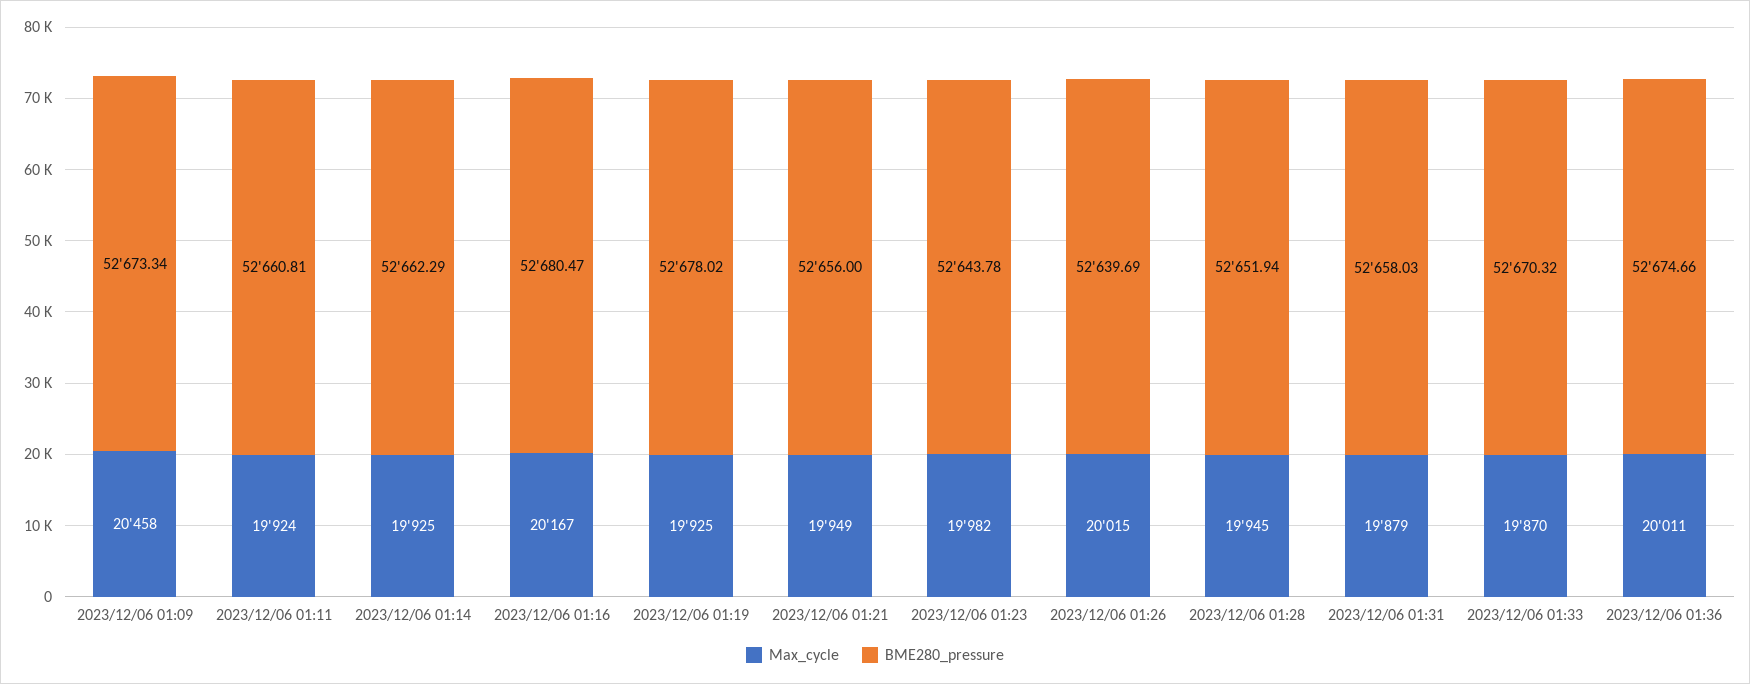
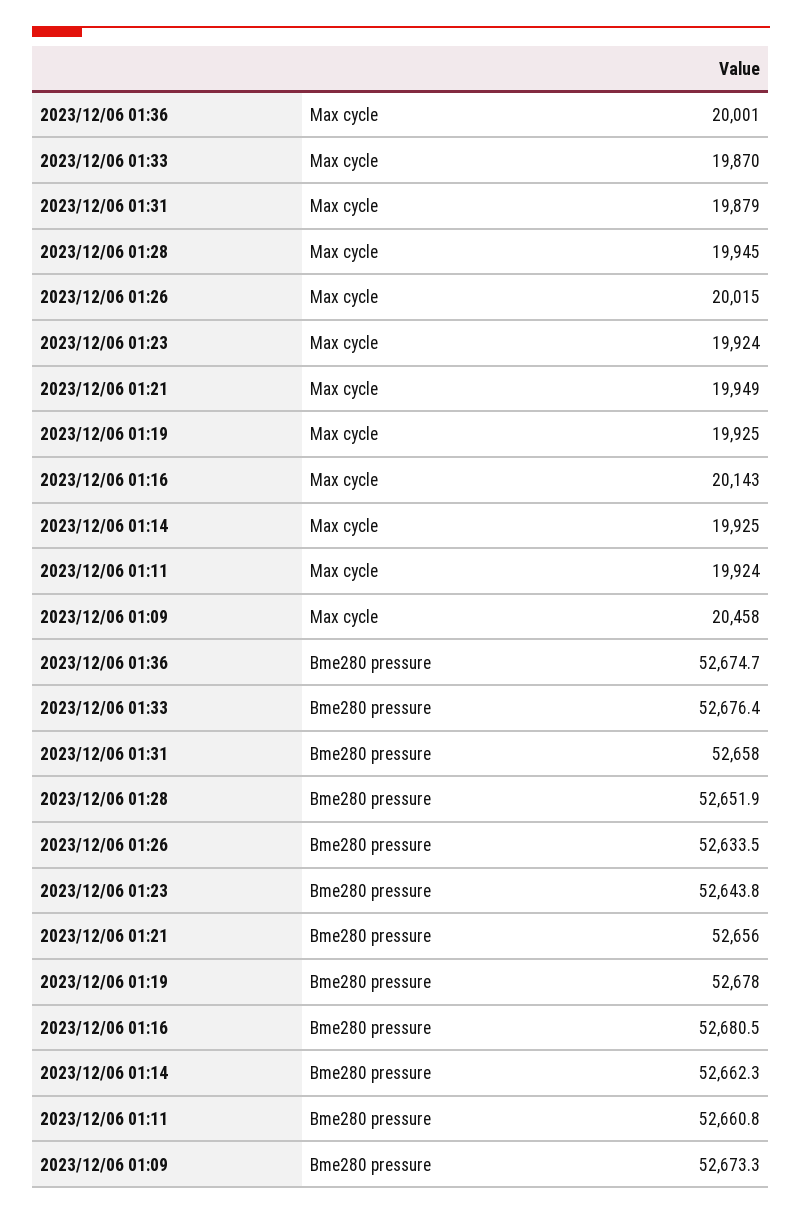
  {
    "Max_cycle": {
      "2023/12/06 01:09": 20458,
      "2023/12/06 01:11": 19924,
      "2023/12/06 01:14": 19925,
-     "2023/12/06 01:16": 20167,
+     "2023/12/06 01:16": 20143,
      "2023/12/06 01:19": 19925,
      "2023/12/06 01:21": 19949,
-     "2023/12/06 01:23": 19982,
+     "2023/12/06 01:23": 19924,
      "2023/12/06 01:26": 20015,
      "2023/12/06 01:28": 19945,
      "2023/12/06 01:31": 19879,
      "2023/12/06 01:33": 19870,
-     "2023/12/06 01:36": 20011
+     "2023/12/06 01:36": 20001
    },
    "BME280_pressure": {
      "2023/12/06 01:09": 52673.34,
      "2023/12/06 01:11": 52660.81,
      "2023/12/06 01:14": 52662.29,
      "2023/12/06 01:16": 52680.47,
      "2023/12/06 01:19": 52678.02,
      "2023/12/06 01:21": 52656,
      "2023/12/06 01:23": 52643.78,
-     "2023/12/06 01:26": 52639.69,
+     "2023/12/06 01:26": 52633.5,
      "2023/12/06 01:28": 52651.94,
      "2023/12/06 01:31": 52658.03,
-     "2023/12/06 01:33": 52670.32,
+     "2023/12/06 01:33": 52676.4,
      "2023/12/06 01:36": 52674.66
    }
  }

